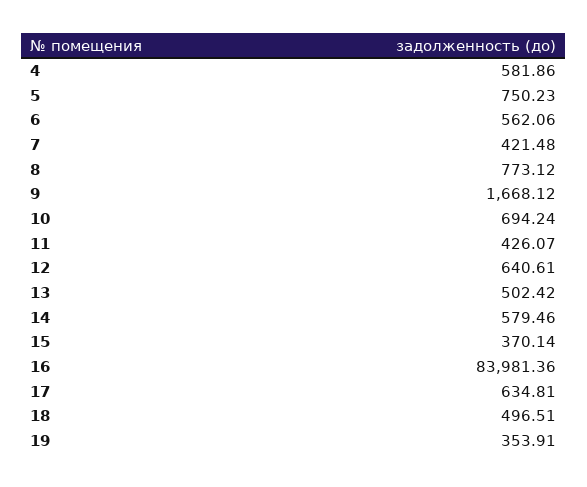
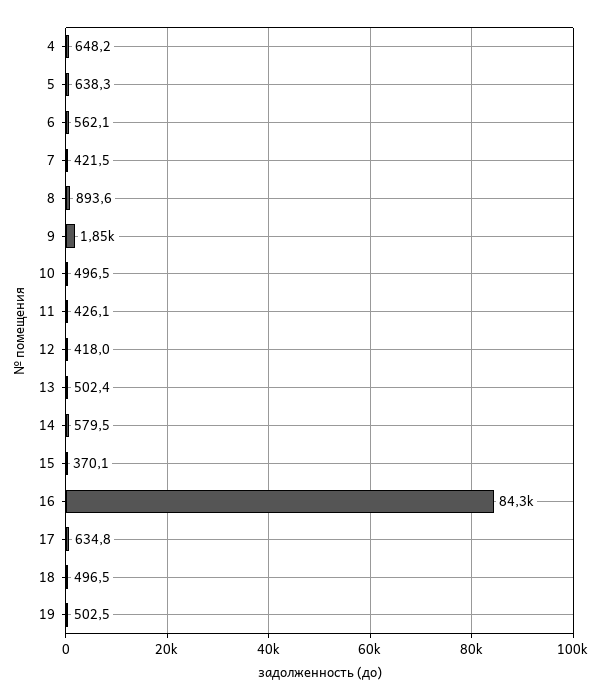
  {
-   "4": 581.86,
+   "4": 648.2,
-   "5": 750.23,
+   "5": 638.3,
    "6": 562.06,
    "7": 421.48,
-   "8": 773.12,
+   "8": 893.6,
-   "9": 1668.12,
+   "9": 1850,
-   "10": 694.24,
+   "10": 496.5,
    "11": 426.07,
-   "12": 640.61,
+   "12": 418,
    "13": 502.42,
    "14": 579.46,
    "15": 370.14,
-   "16": 83981.36,
+   "16": 84300,
    "17": 634.81,
    "18": 496.51,
-   "19": 353.91
+   "19": 502.5
  }

